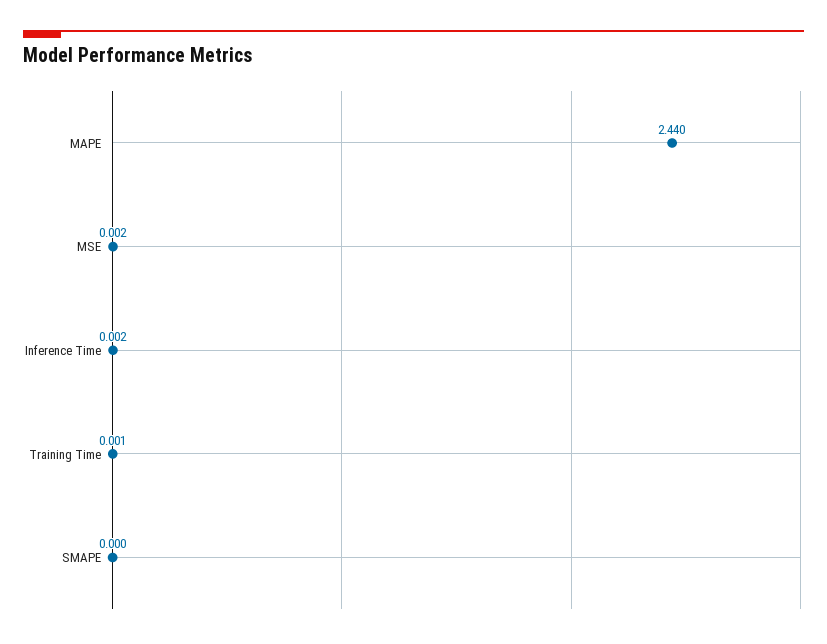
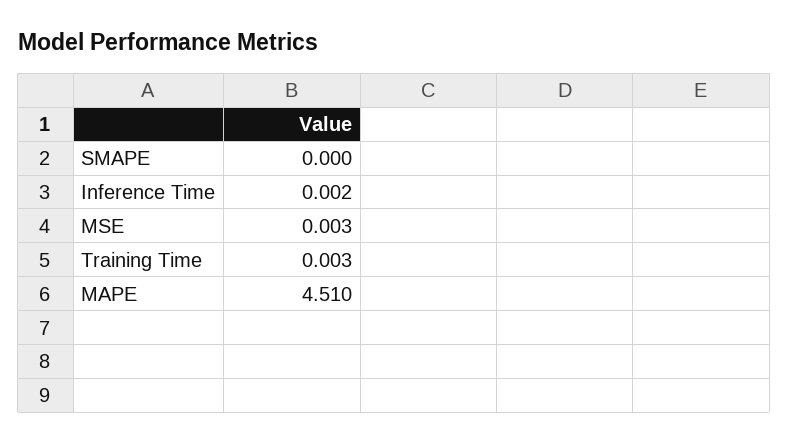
  {
-   "MAPE": 2.44,
+   "MAPE": 4.51,
-   "MSE": 0.002,
+   "MSE": 0.003,
    "Inference Time": 0.002,
-   "Training Time": 0.001,
+   "Training Time": 0.003,
    "SMAPE": 0
  }

